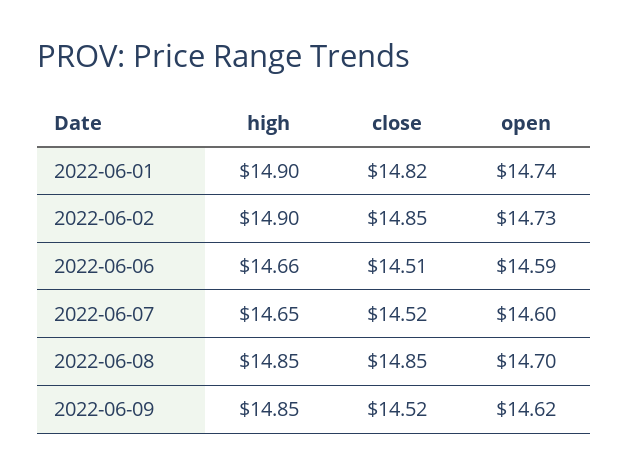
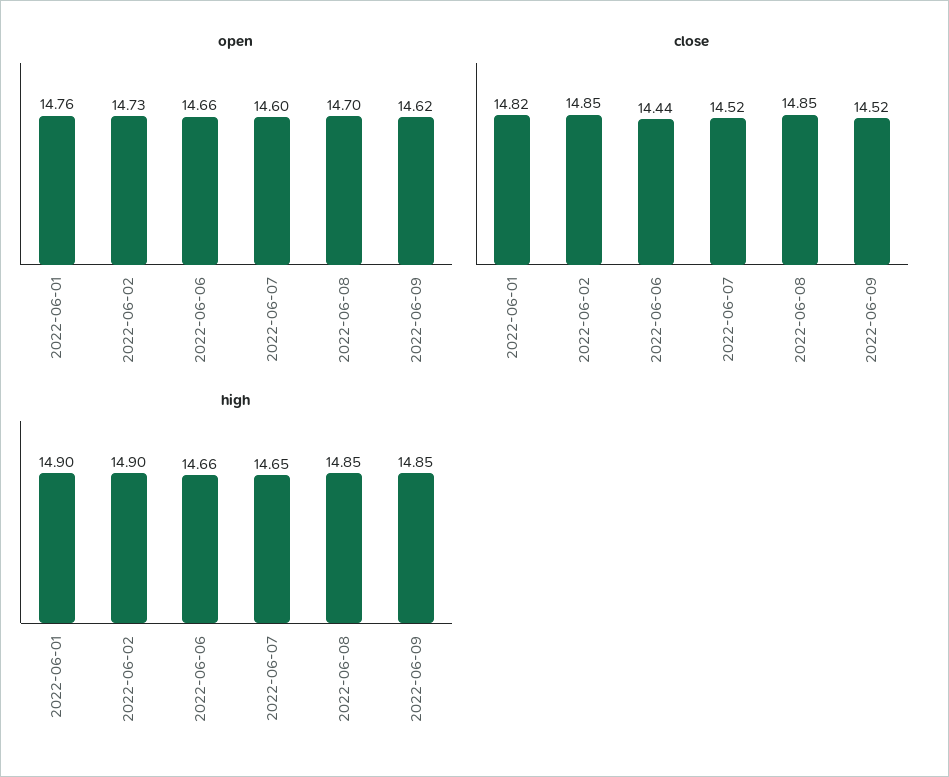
  {
    "high": {
      "2022-06-01": 14.9,
      "2022-06-02": 14.9,
      "2022-06-06": 14.66,
      "2022-06-07": 14.65,
      "2022-06-08": 14.85,
      "2022-06-09": 14.85
    },
    "close": {
      "2022-06-01": 14.82,
      "2022-06-02": 14.85,
-     "2022-06-06": 14.51,
+     "2022-06-06": 14.44,
      "2022-06-07": 14.52,
      "2022-06-08": 14.85,
      "2022-06-09": 14.52
    },
    "open": {
-     "2022-06-01": 14.74,
+     "2022-06-01": 14.76,
      "2022-06-02": 14.73,
-     "2022-06-06": 14.59,
+     "2022-06-06": 14.66,
      "2022-06-07": 14.6,
      "2022-06-08": 14.7,
      "2022-06-09": 14.62
    }
  }

